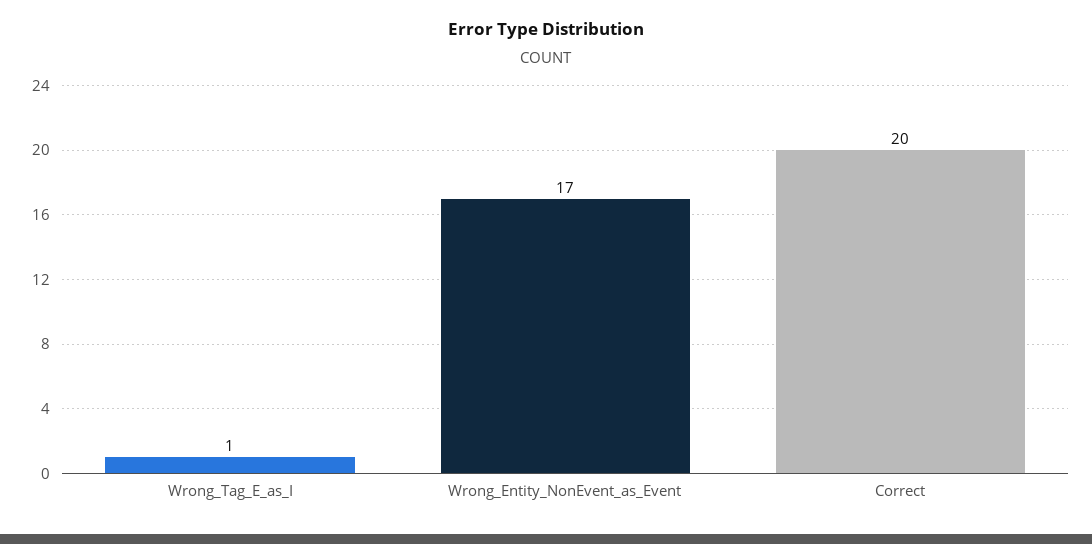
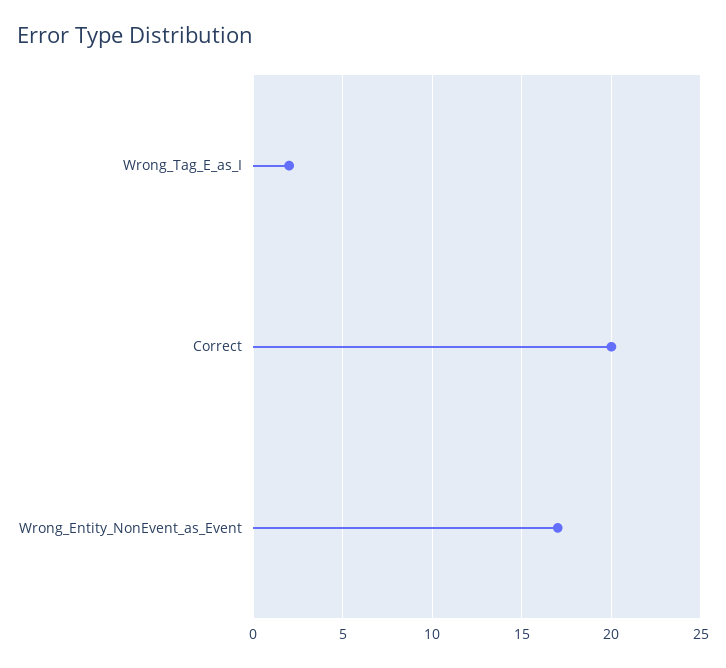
  {
-   "Wrong_Tag_E_as_I": 1,
+   "Wrong_Tag_E_as_I": 2,
    "Wrong_Entity_NonEvent_as_Event": 17,
    "Correct": 20
  }

